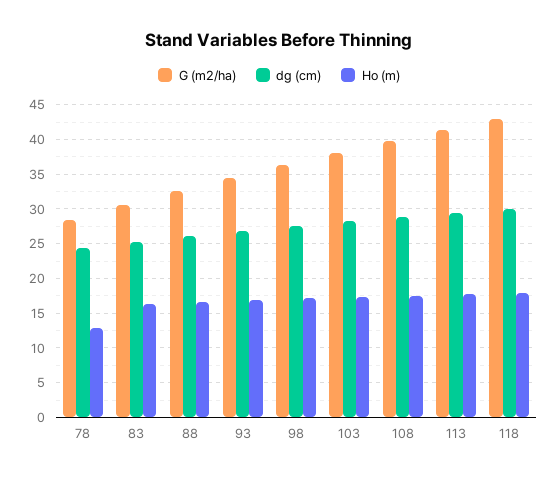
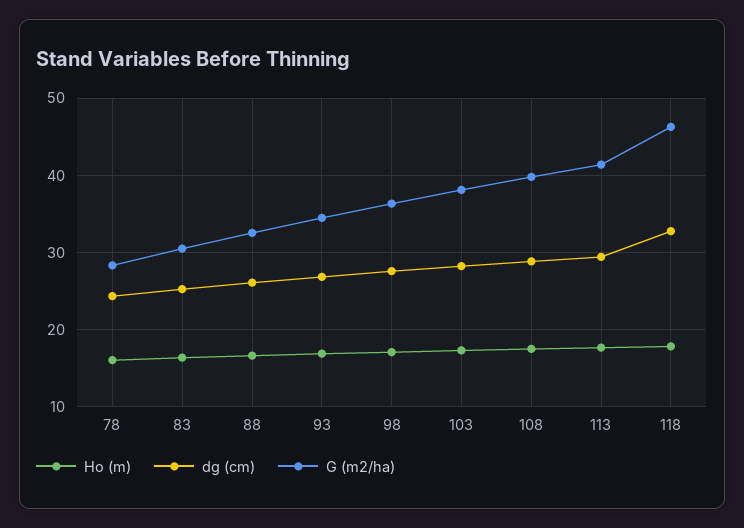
  {
    "G (m2/ha)": {
      "78": 28,
      "83": 31,
      "88": 33,
      "93": 34,
      "98": 36,
      "103": 38,
      "108": 40,
      "113": 41,
-     "118": 43
+     "118": 46
    },
    "dg (cm)": {
      "78": 24,
      "83": 25,
      "88": 26,
      "93": 27,
      "98": 28,
      "103": 28,
      "108": 29,
      "113": 29,
-     "118": 30
+     "118": 33
    },
    "Ho (m)": {
-     "78": 13,
+     "78": 16,
      "83": 16,
      "88": 17,
      "93": 17,
      "98": 17,
      "103": 17,
      "108": 18,
      "113": 18,
      "118": 18
    }
  }

